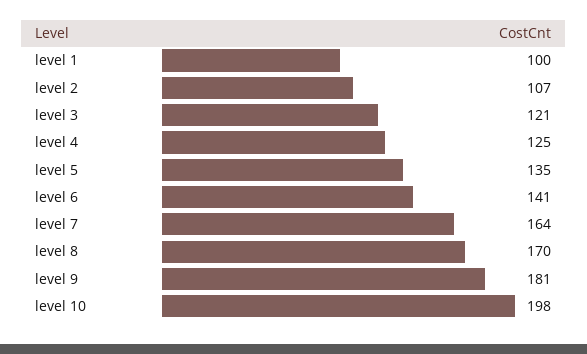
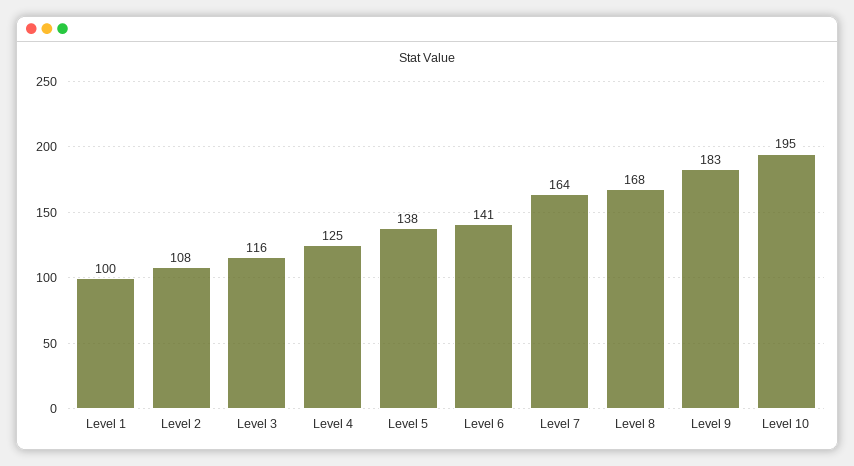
  {
    "level 1": 100,
-   "level 2": 107,
+   "level 2": 108,
-   "level 3": 121,
+   "level 3": 116,
    "level 4": 125,
-   "level 5": 135,
+   "level 5": 138,
    "level 6": 141,
    "level 7": 164,
-   "level 8": 170,
+   "level 8": 168,
-   "level 9": 181,
+   "level 9": 183,
-   "level 10": 198
+   "level 10": 195
  }

